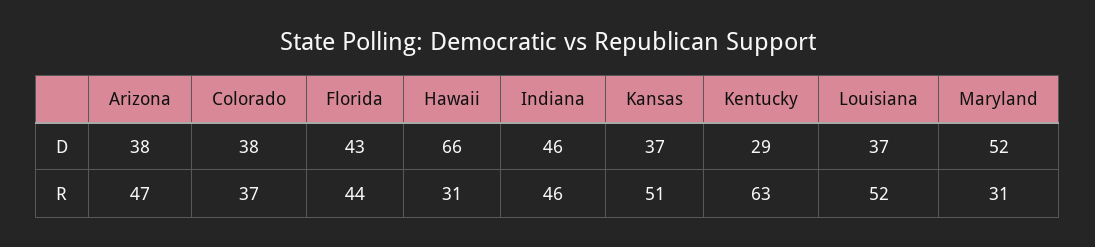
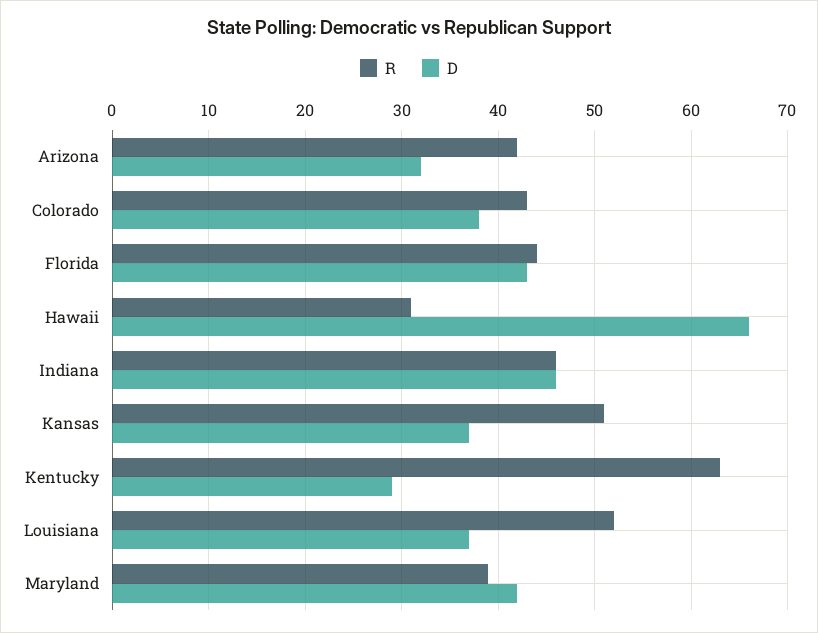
  {
    "D": {
-     "Arizona": 38,
+     "Arizona": 32,
      "Colorado": 38,
      "Florida": 43,
      "Hawaii": 66,
      "Indiana": 46,
      "Kansas": 37,
      "Kentucky": 29,
      "Louisiana": 37,
-     "Maryland": 52
+     "Maryland": 42
    },
    "R": {
-     "Arizona": 47,
+     "Arizona": 42,
-     "Colorado": 37,
+     "Colorado": 43,
      "Florida": 44,
      "Hawaii": 31,
      "Indiana": 46,
      "Kansas": 51,
      "Kentucky": 63,
      "Louisiana": 52,
-     "Maryland": 31
+     "Maryland": 39
    }
  }

